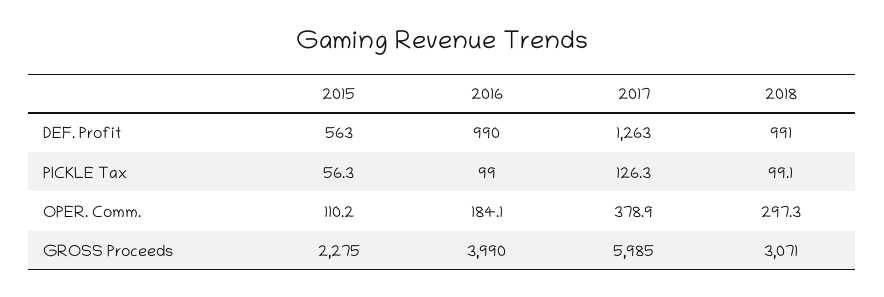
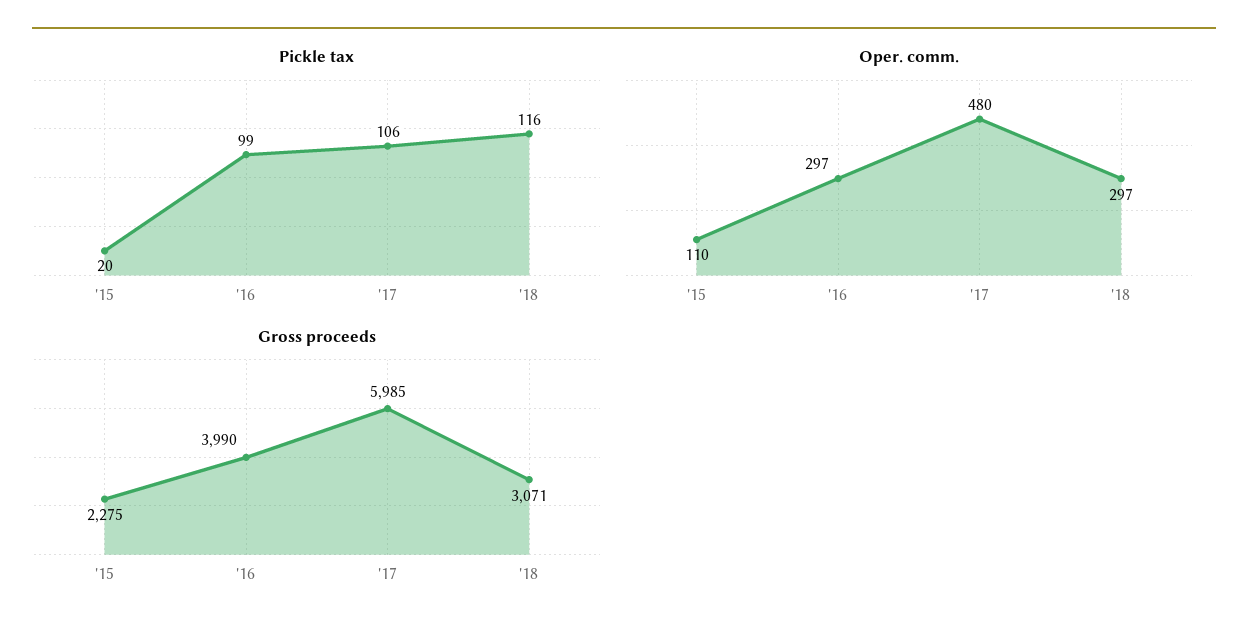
  {
-   "DEF. Profit": {
-     "2015": 563,
-     "2016": 990,
-     "2017": 1263,
-     "2018": 991
-   },
    "PICKLE Tax": {
-     "2015": 56.3,
+     "2015": 20,
      "2016": 99,
-     "2017": 126.3,
+     "2017": 106,
-     "2018": 99.1
+     "2018": 116
    },
    "OPER. Comm.": {
      "2015": 110.2,
-     "2016": 184.1,
+     "2016": 297,
-     "2017": 378.9,
+     "2017": 480,
      "2018": 297.3
    },
    "GROSS Proceeds": {
      "2015": 2275,
      "2016": 3990,
      "2017": 5985,
      "2018": 3071
    }
  }

